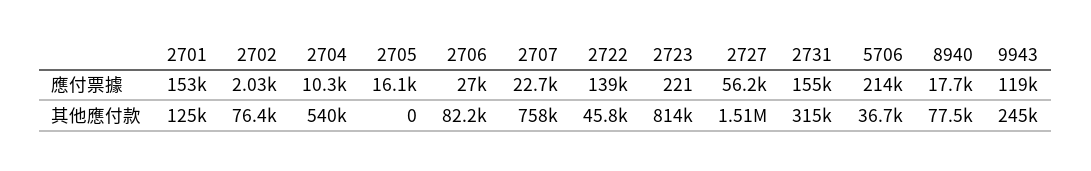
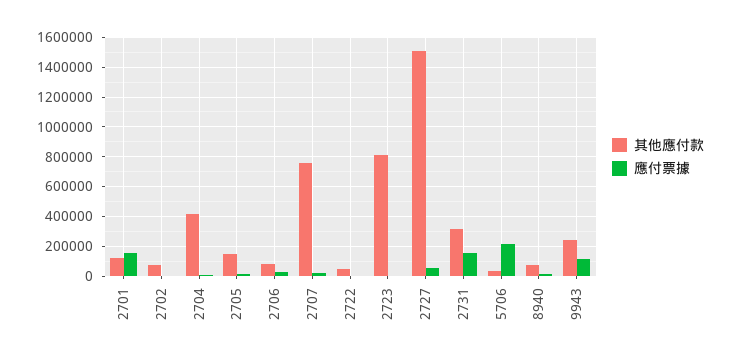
  {
    "應付票據": {
      "2701": 153000,
      "2702": 2030,
      "2704": 10300,
      "2705": 16100,
      "2706": 27000,
      "2707": 22700,
-     "2722": 139000,
+     "2722": 0,
      "2723": 221,
      "2727": 56200,
      "2731": 155000,
      "5706": 214000,
      "8940": 17700,
      "9943": 119000
    },
    "其他應付款": {
      "2701": 125000,
      "2702": 76400,
-     "2704": 540000,
+     "2704": 400000,
-     "2705": 0,
+     "2705": 150000,
      "2706": 82200,
      "2707": 758000,
      "2722": 45800,
      "2723": 814000,
      "2727": 1510000,
      "2731": 315000,
      "5706": 36700,
      "8940": 77500,
      "9943": 245000
    }
  }

